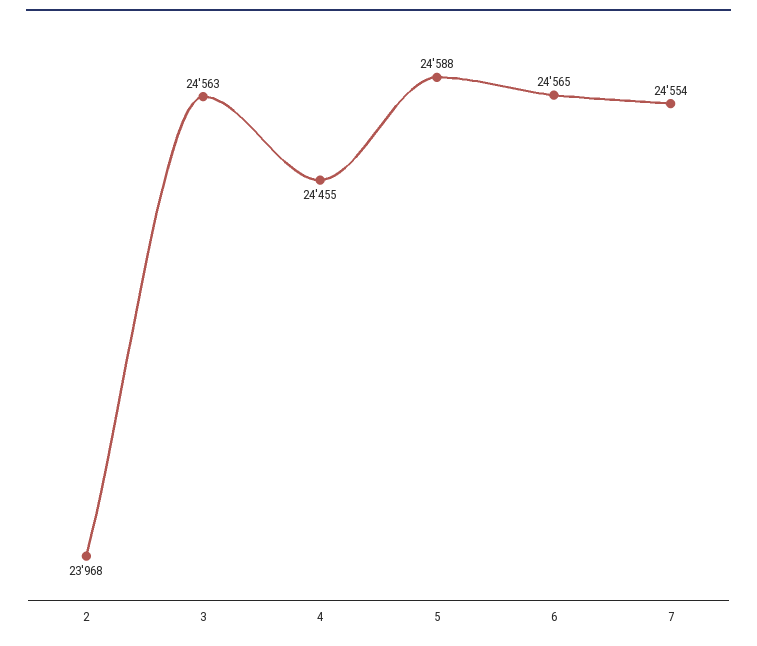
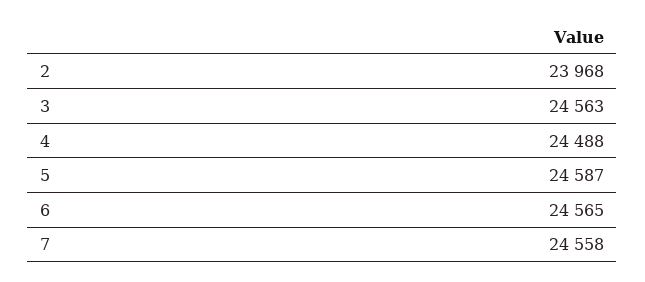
  {
    "2": 23968,
    "3": 24563,
-   "4": 24455,
+   "4": 24488,
-   "5": 24588,
+   "5": 24587,
    "6": 24565,
-   "7": 24554
+   "7": 24558
  }

